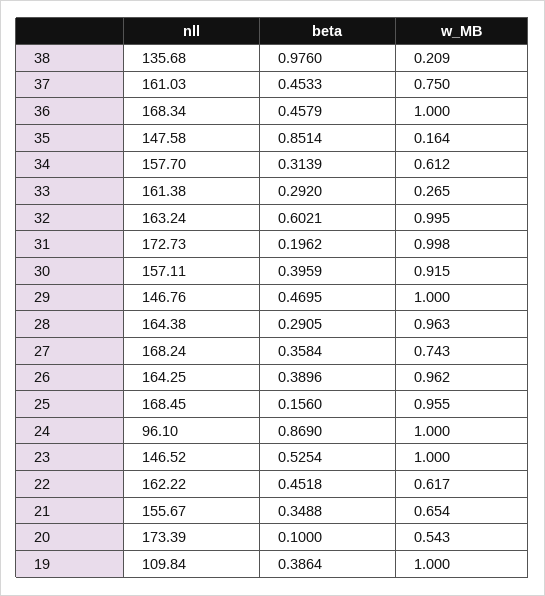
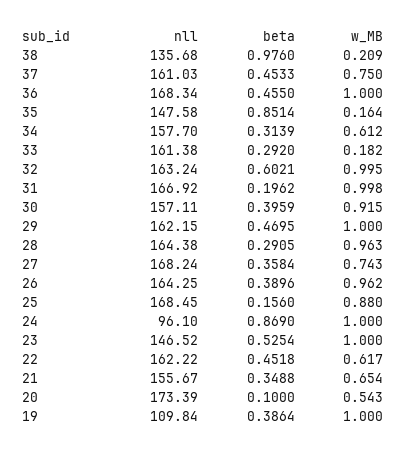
  {
    "nll": {
      "38": 135.68,
      "37": 161.03,
      "36": 168.34,
      "35": 147.58,
      "34": 157.7,
      "33": 161.38,
      "32": 163.24,
-     "31": 172.73,
+     "31": 166.92,
      "30": 157.11,
-     "29": 146.76,
+     "29": 162.15,
      "28": 164.38,
      "27": 168.24,
      "26": 164.25,
      "25": 168.45,
      "24": 96.1,
      "23": 146.52,
      "22": 162.22,
      "21": 155.67,
      "20": 173.39,
      "19": 109.84
    },
    "beta": {
      "38": 0.976,
      "37": 0.4533,
-     "36": 0.4579,
+     "36": 0.455,
      "35": 0.8514,
      "34": 0.3139,
      "33": 0.292,
      "32": 0.6021,
      "31": 0.1962,
      "30": 0.3959,
      "29": 0.4695,
      "28": 0.2905,
      "27": 0.3584,
      "26": 0.3896,
      "25": 0.156,
      "24": 0.869,
      "23": 0.5254,
      "22": 0.4518,
      "21": 0.3488,
      "20": 0.1,
      "19": 0.3864
    },
    "w_MB": {
      "38": 0.209,
      "37": 0.75,
      "36": 1,
      "35": 0.164,
      "34": 0.612,
-     "33": 0.265,
+     "33": 0.182,
      "32": 0.995,
      "31": 0.998,
      "30": 0.915,
      "29": 1,
      "28": 0.963,
      "27": 0.743,
      "26": 0.962,
-     "25": 0.955,
+     "25": 0.88,
      "24": 1,
      "23": 1,
      "22": 0.617,
      "21": 0.654,
      "20": 0.543,
      "19": 1
    }
  }

